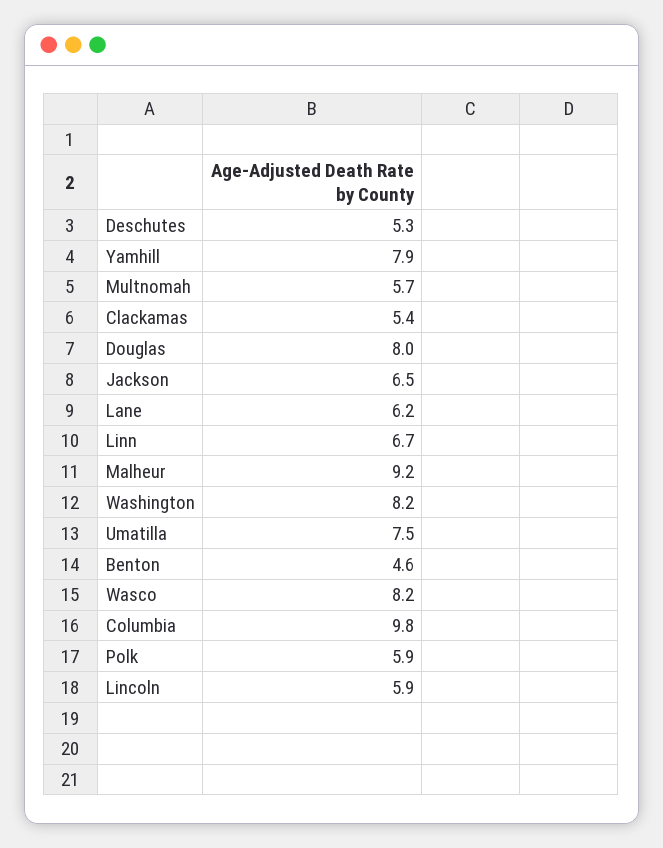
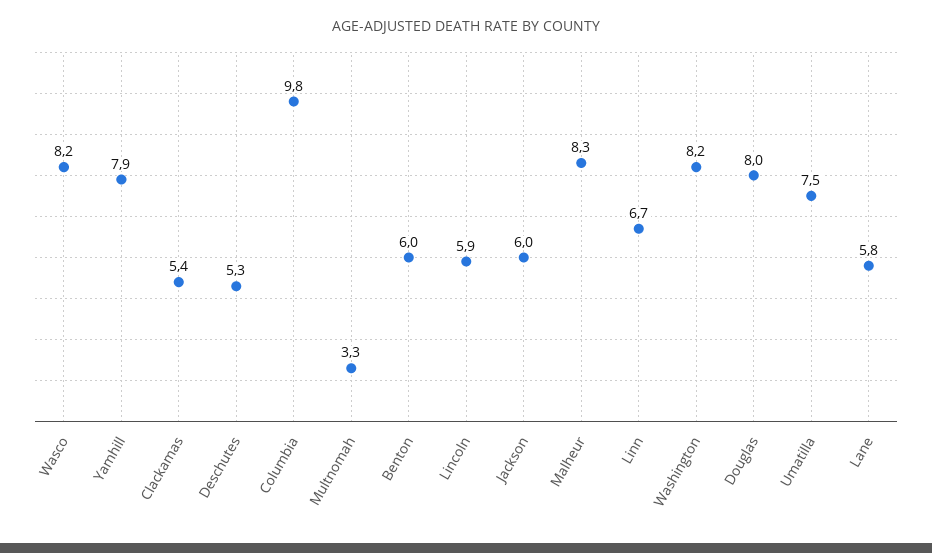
  {
    "Deschutes": 5.3,
    "Yamhill": 7.9,
-   "Multnomah": 5.7,
+   "Multnomah": 3.3,
    "Clackamas": 5.4,
    "Douglas": 8,
-   "Jackson": 6.5,
+   "Jackson": 6,
-   "Lane": 6.2,
+   "Lane": 5.8,
    "Linn": 6.7,
-   "Malheur": 9.2,
+   "Malheur": 8.3,
    "Washington": 8.2,
    "Umatilla": 7.5,
-   "Benton": 4.6,
+   "Benton": 6,
    "Wasco": 8.2,
    "Columbia": 9.8,
-   "Polk": 5.9,
    "Lincoln": 5.9
  }

